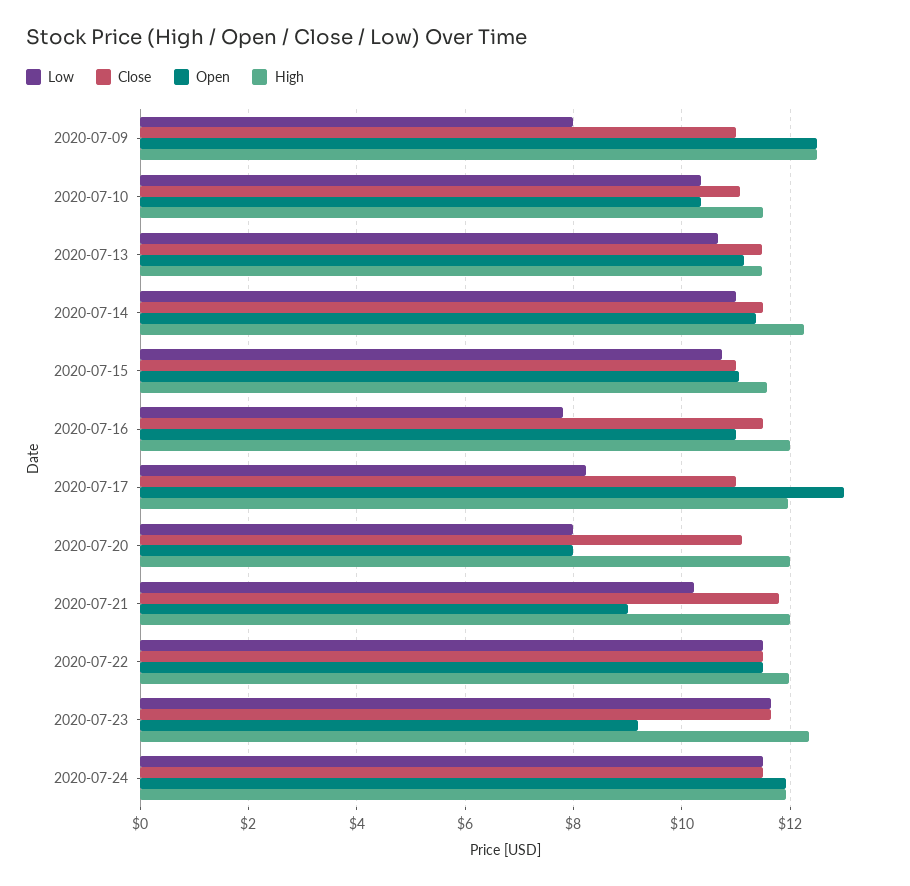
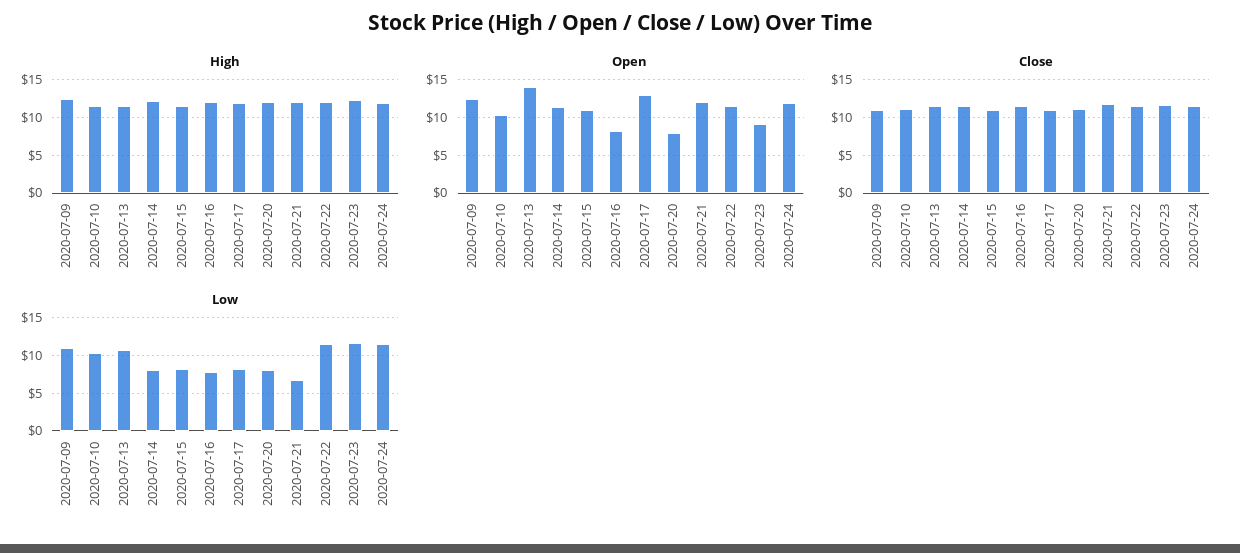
  {
    "Low": {
-     "2020-07-09": 8,
+     "2020-07-09": 11,
      "2020-07-10": 10.4,
      "2020-07-13": 10.6,
-     "2020-07-14": 11,
+     "2020-07-14": 8,
-     "2020-07-15": 10.8,
+     "2020-07-15": 8,
      "2020-07-16": 7.8,
      "2020-07-17": 8.2,
      "2020-07-20": 8,
-     "2020-07-21": 10.2,
+     "2020-07-21": 7,
      "2020-07-22": 11.6,
      "2020-07-23": 11.6,
      "2020-07-24": 11.6
    },
    "Close": {
      "2020-07-09": 11,
      "2020-07-10": 11,
      "2020-07-13": 11.4,
      "2020-07-14": 11.6,
      "2020-07-15": 11,
      "2020-07-16": 11.6,
      "2020-07-17": 11,
      "2020-07-20": 11.2,
      "2020-07-21": 11.8,
      "2020-07-22": 11.6,
      "2020-07-23": 11.6,
      "2020-07-24": 11.6
    },
    "Open": {
      "2020-07-09": 12.4,
      "2020-07-10": 10.4,
-     "2020-07-13": 11.2,
+     "2020-07-13": 14,
      "2020-07-14": 11.4,
      "2020-07-15": 11,
-     "2020-07-16": 11,
+     "2020-07-16": 8,
      "2020-07-17": 13,
      "2020-07-20": 8,
-     "2020-07-21": 9,
+     "2020-07-21": 12,
      "2020-07-22": 11.6,
      "2020-07-23": 9.2,
      "2020-07-24": 12
    },
    "High": {
      "2020-07-09": 12.4,
      "2020-07-10": 11.6,
      "2020-07-13": 11.4,
      "2020-07-14": 12.2,
      "2020-07-15": 11.6,
      "2020-07-16": 12,
      "2020-07-17": 12,
      "2020-07-20": 12,
      "2020-07-21": 12,
      "2020-07-22": 12,
      "2020-07-23": 12.4,
      "2020-07-24": 12
    }
  }

